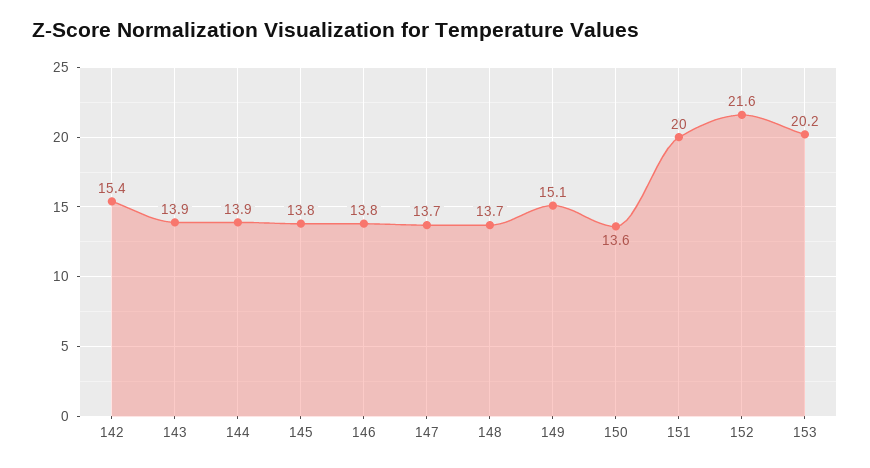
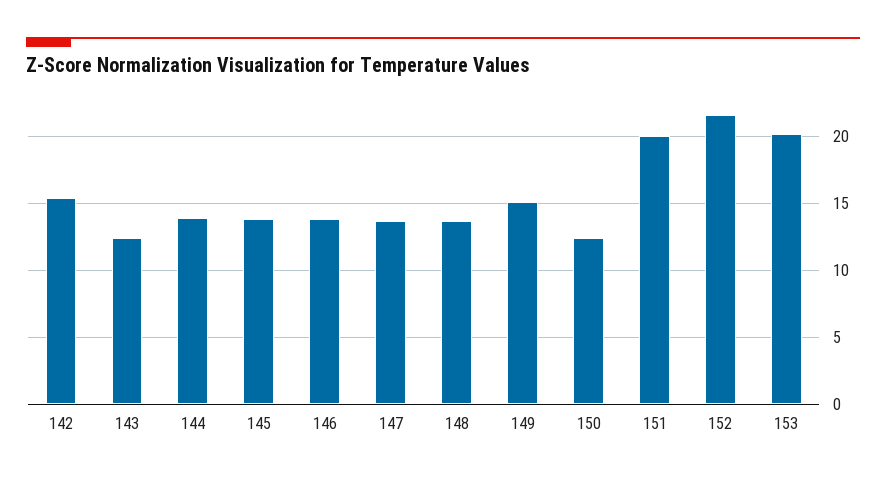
  {
    "142": 15.4,
-   "143": 13.9,
+   "143": 12.5,
    "144": 13.9,
    "145": 13.8,
    "146": 13.8,
    "147": 13.7,
    "148": 13.7,
    "149": 15.1,
-   "150": 13.6,
+   "150": 12.5,
    "151": 20,
    "152": 21.6,
    "153": 20.2
  }

